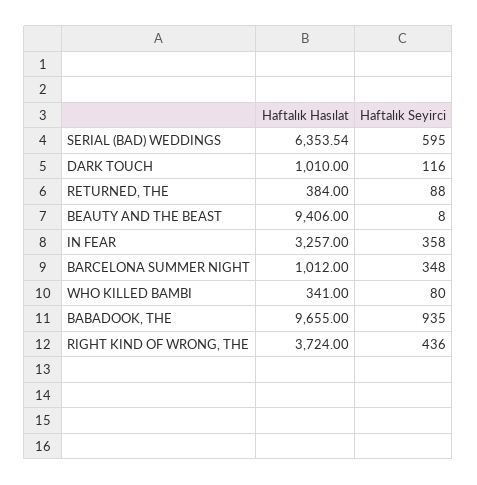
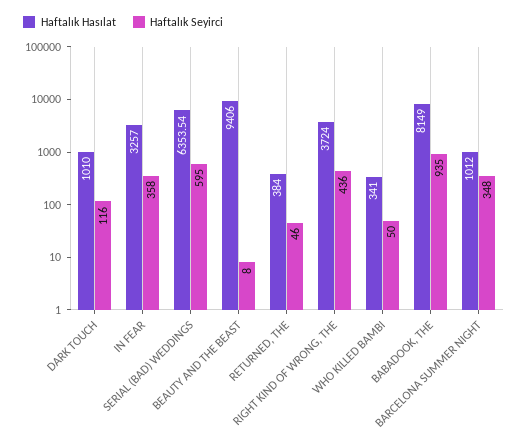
  {
    "Haftalık Hasılat": {
      "SERIAL (BAD) WEDDINGS": 6353.54,
      "DARK TOUCH": 1010,
      "RETURNED, THE": 384,
      "BEAUTY AND THE BEAST": 9406,
      "IN FEAR": 3257,
      "BARCELONA SUMMER NIGHT": 1012,
      "WHO KILLED BAMBI": 341,
-     "BABADOOK, THE": 9655,
+     "BABADOOK, THE": 8149,
      "RIGHT KIND OF WRONG, THE": 3724
    },
    "Haftalık Seyirci": {
      "SERIAL (BAD) WEDDINGS": 595,
      "DARK TOUCH": 116,
-     "RETURNED, THE": 88,
+     "RETURNED, THE": 46,
      "BEAUTY AND THE BEAST": 8,
      "IN FEAR": 358,
      "BARCELONA SUMMER NIGHT": 348,
-     "WHO KILLED BAMBI": 80,
+     "WHO KILLED BAMBI": 50,
      "BABADOOK, THE": 935,
      "RIGHT KIND OF WRONG, THE": 436
    }
  }

